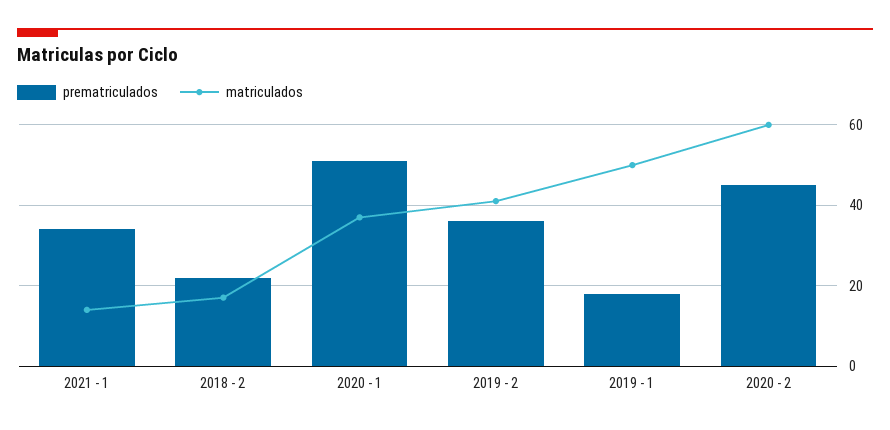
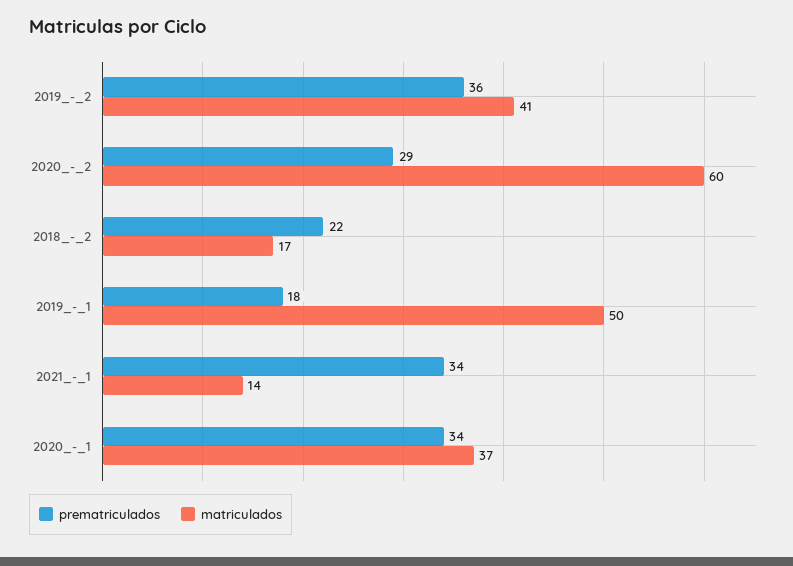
  {
    "prematriculados": {
      "2021 - 1": 34,
      "2018 - 2": 22,
-     "2020 - 1": 50,
+     "2020 - 1": 34,
      "2019 - 2": 36,
      "2019 - 1": 18,
-     "2020 - 2": 45
+     "2020 - 2": 29
    },
    "matriculados": {
      "2021 - 1": 14,
      "2018 - 2": 17,
      "2020 - 1": 37,
      "2019 - 2": 41,
      "2019 - 1": 50,
      "2020 - 2": 60
    }
  }

